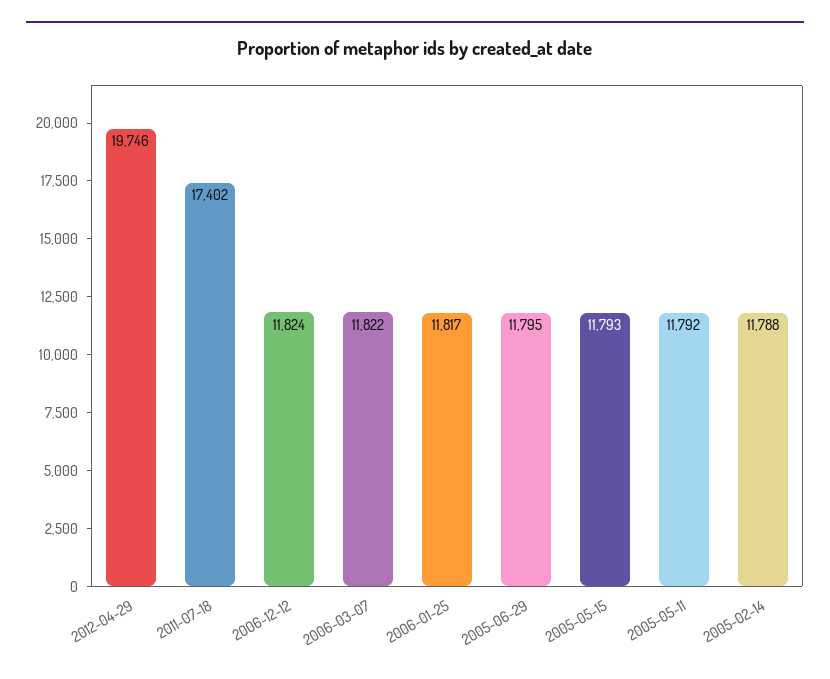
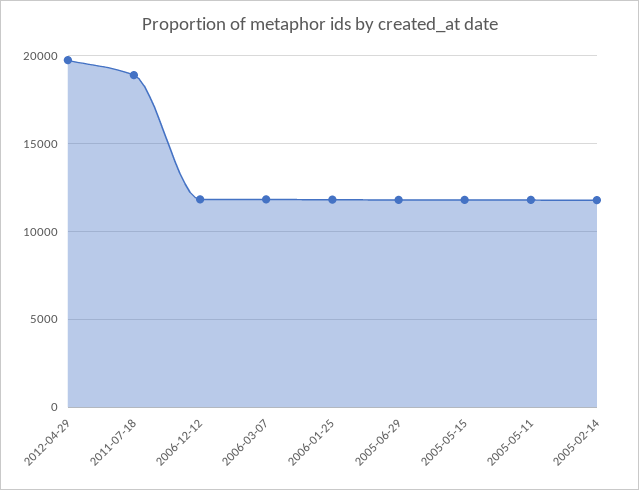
  {
    "2012-04-29": 19746,
-   "2011-07-18": 17402,
+   "2011-07-18": 19000,
    "2006-12-12": 11824,
    "2006-03-07": 11822,
    "2006-01-25": 11817,
    "2005-06-29": 11795,
    "2005-05-15": 11793,
    "2005-05-11": 11792,
    "2005-02-14": 11788
  }

